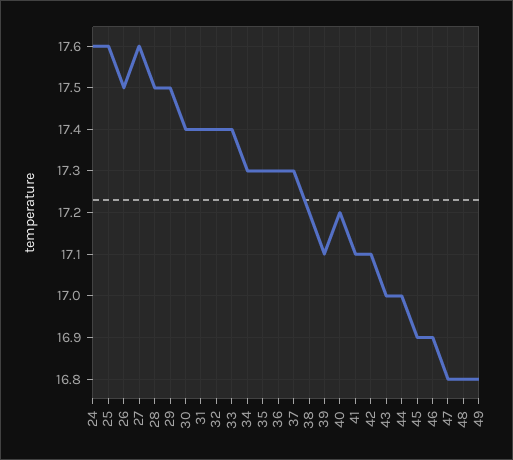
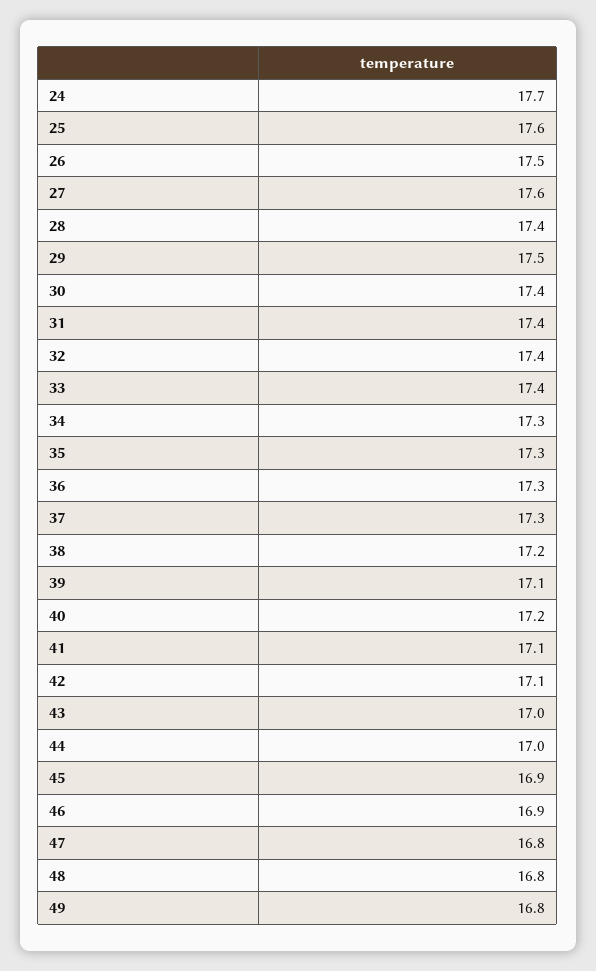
  {
-   "24": 17.6,
+   "24": 17.7,
    "25": 17.6,
    "26": 17.5,
    "27": 17.6,
-   "28": 17.5,
+   "28": 17.4,
    "29": 17.5,
    "30": 17.4,
    "31": 17.4,
    "32": 17.4,
    "33": 17.4,
    "34": 17.3,
    "35": 17.3,
    "36": 17.3,
    "37": 17.3,
    "38": 17.2,
    "39": 17.1,
    "40": 17.2,
    "41": 17.1,
    "42": 17.1,
    "43": 17,
    "44": 17,
    "45": 16.9,
    "46": 16.9,
    "47": 16.8,
    "48": 16.8,
    "49": 16.8
  }

